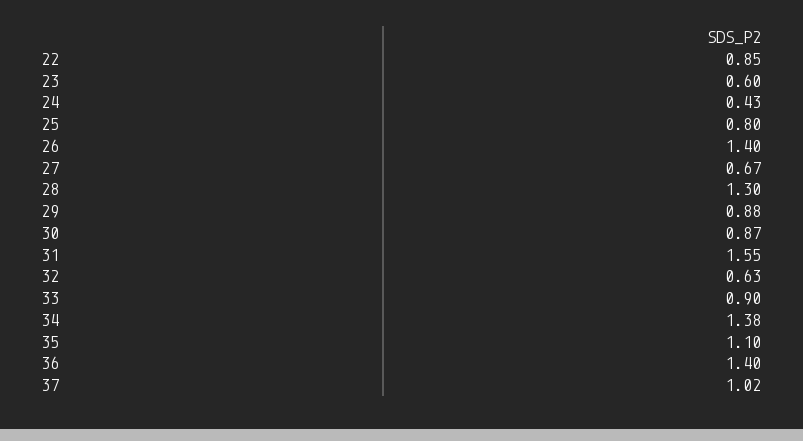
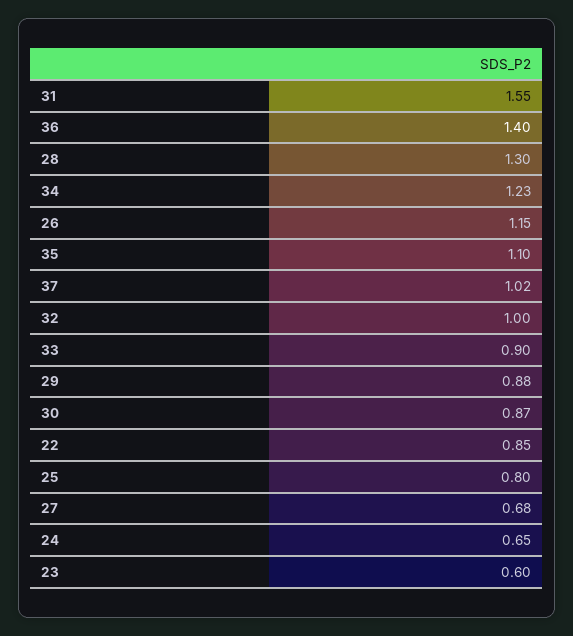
  {
    "22": 0.85,
    "23": 0.6,
-   "24": 0.43,
+   "24": 0.65,
    "25": 0.8,
-   "26": 1.4,
+   "26": 1.15,
-   "27": 0.67,
+   "27": 0.68,
    "28": 1.3,
    "29": 0.88,
    "30": 0.87,
    "31": 1.55,
-   "32": 0.63,
+   "32": 1,
    "33": 0.9,
-   "34": 1.38,
+   "34": 1.23,
    "35": 1.1,
    "36": 1.4,
    "37": 1.02
  }

